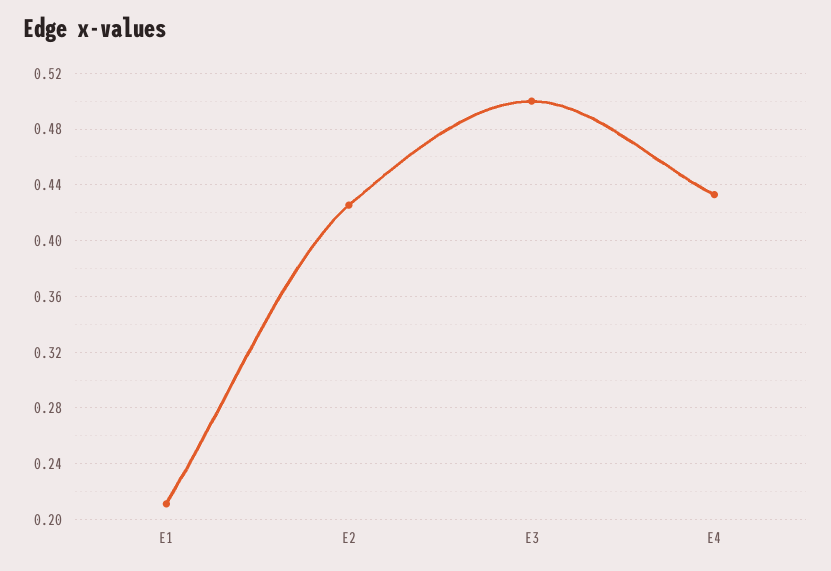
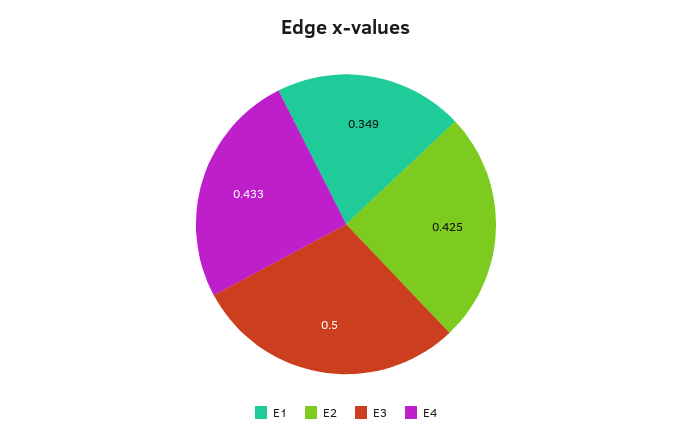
  {
-   "E1": 0.21,
+   "E1": 0.349,
    "E2": 0.425,
    "E3": 0.5,
    "E4": 0.433
  }

